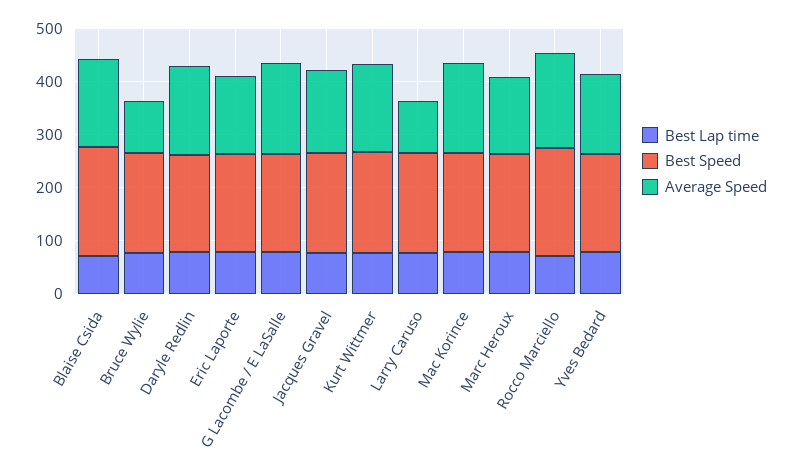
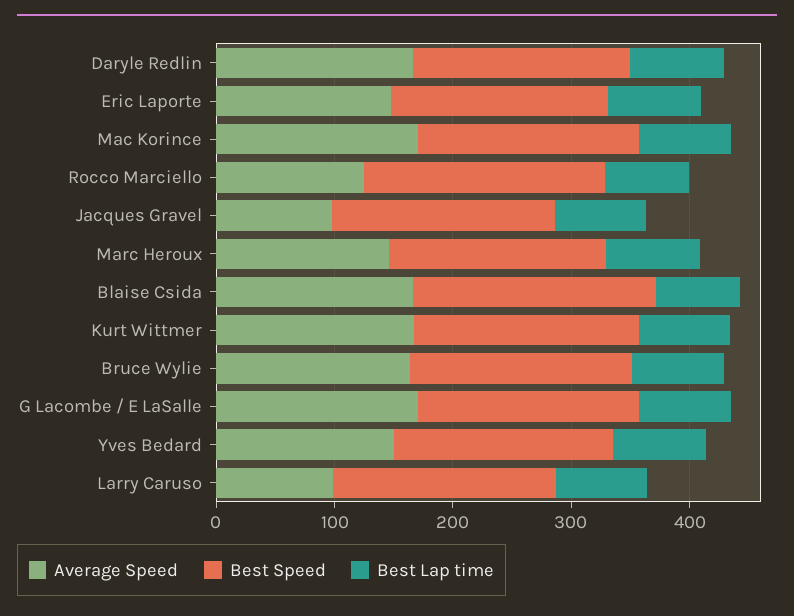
  {
    "Best Lap time": {
      "Blaise Csida": 80,
      "Bruce Wylie": 80,
      "Daryle Redlin": 80,
      "Eric Laporte": 80,
      "G Lacombe / E LaSalle": 80,
      "Jacques Gravel": 80,
      "Kurt Wittmer": 80,
      "Larry Caruso": 80,
      "Mac Korince": 80,
      "Marc Heroux": 80,
      "Rocco Marciello": 80,
      "Yves Bedard": 80
    },
    "Best Speed": {
      "Blaise Csida": 200,
      "Bruce Wylie": 180,
      "Daryle Redlin": 180,
      "Eric Laporte": 180,
      "G Lacombe / E LaSalle": 180,
      "Jacques Gravel": 180,
      "Kurt Wittmer": 200,
      "Larry Caruso": 180,
      "Mac Korince": 180,
      "Marc Heroux": 180,
      "Rocco Marciello": 200,
      "Yves Bedard": 180
    },
    "Average Speed": {
      "Blaise Csida": 160,
-     "Bruce Wylie": 100,
+     "Bruce Wylie": 160,
      "Daryle Redlin": 160,
      "Eric Laporte": 140,
      "G Lacombe / E LaSalle": 180,
-     "Jacques Gravel": 160,
+     "Jacques Gravel": 100,
      "Kurt Wittmer": 160,
      "Larry Caruso": 100,
      "Mac Korince": 180,
      "Marc Heroux": 140,
-     "Rocco Marciello": 180,
+     "Rocco Marciello": 120,
      "Yves Bedard": 160
    }
  }

